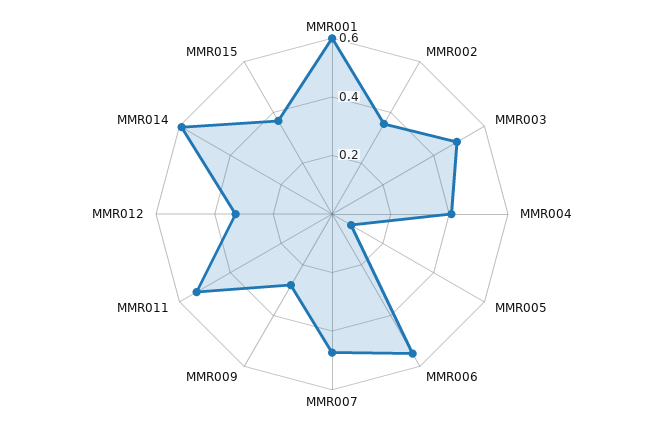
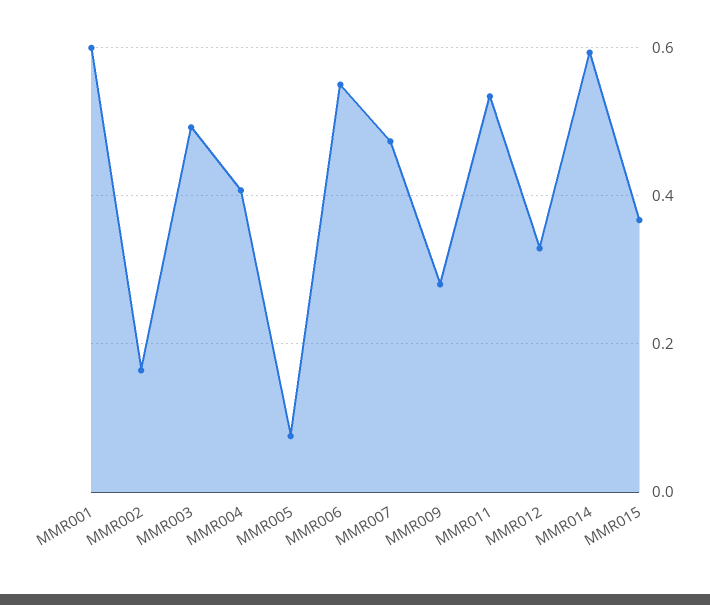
  {
    "MMR001": 0.6,
-   "MMR002": 0.35,
+   "MMR002": 0.16,
    "MMR003": 0.5,
    "MMR004": 0.4,
    "MMR005": 0.08,
    "MMR006": 0.54,
    "MMR007": 0.48,
    "MMR009": 0.28,
    "MMR011": 0.54,
    "MMR012": 0.32,
    "MMR014": 0.6,
    "MMR015": 0.36
  }

